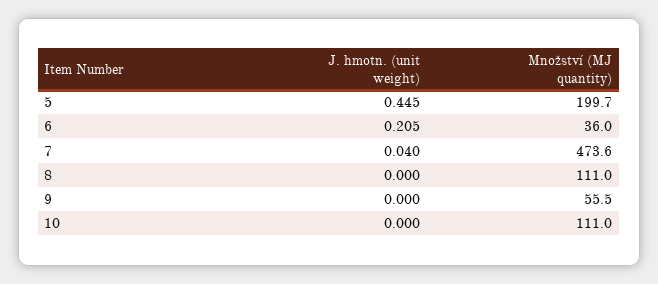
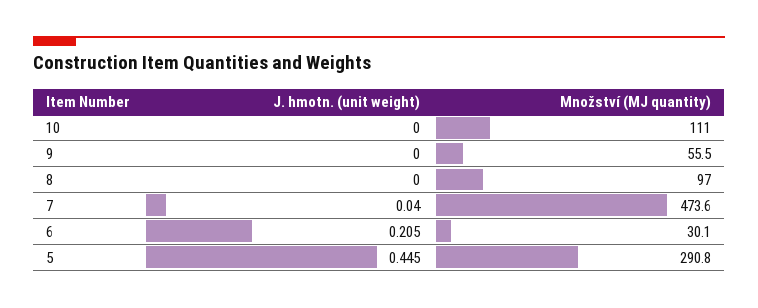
  {
    "J. hmotn. (unit weight)": {
      "5": 0.445,
      "6": 0.205,
      "7": 0.04,
      "8": 0,
      "9": 0,
      "10": 0
    },
    "Množství (MJ quantity)": {
-     "5": 199.7,
+     "5": 290.8,
-     "6": 36,
+     "6": 30.1,
      "7": 473.6,
-     "8": 111,
+     "8": 97,
      "9": 55.5,
      "10": 111
    }
  }

